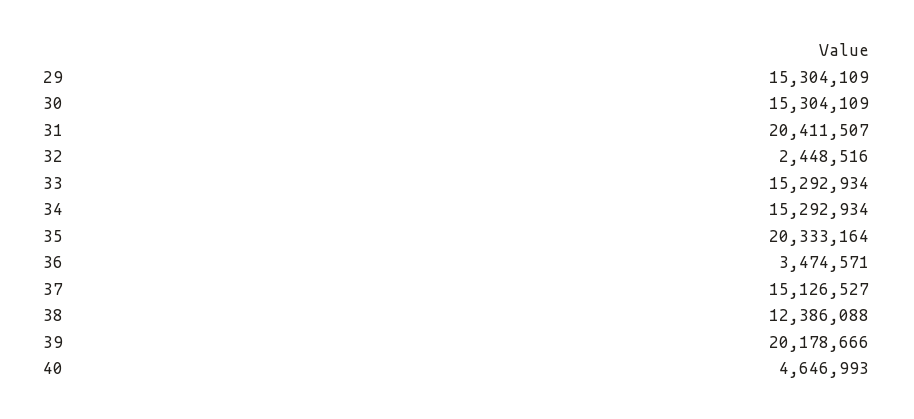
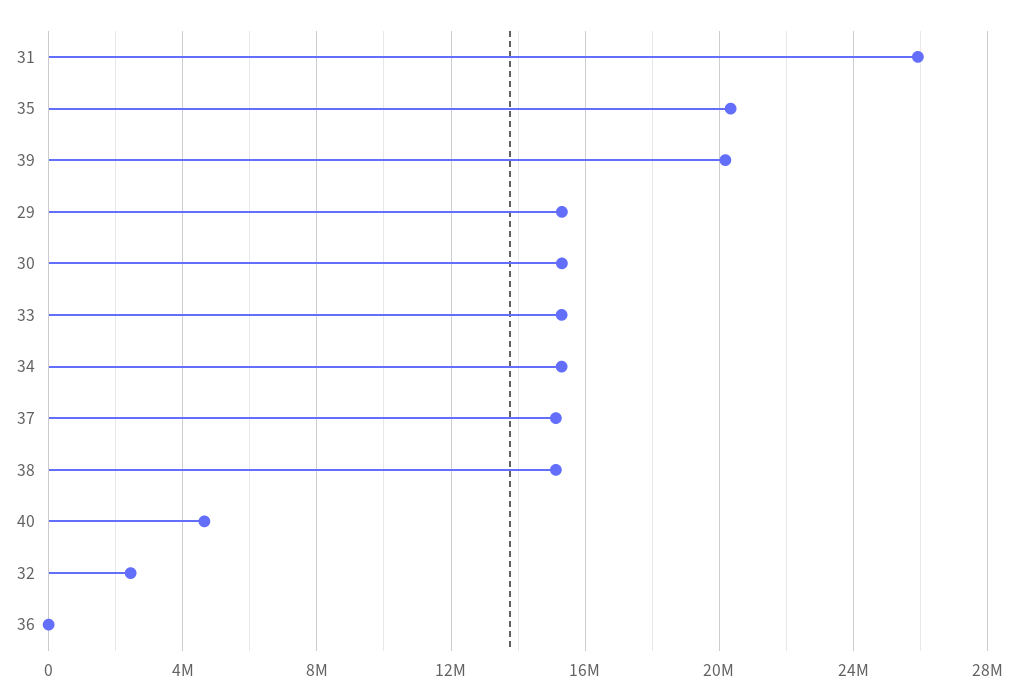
  {
    "29": 15304109,
    "30": 15304109,
-   "31": 20411507,
+   "31": 26000000,
    "32": 2448516,
    "33": 15292934,
    "34": 15292934,
    "35": 20333164,
-   "36": 3474571,
+   "36": 0,
    "37": 15126527,
-   "38": 12386088,
+   "38": 15000000,
    "39": 20178666,
    "40": 4646993
  }

